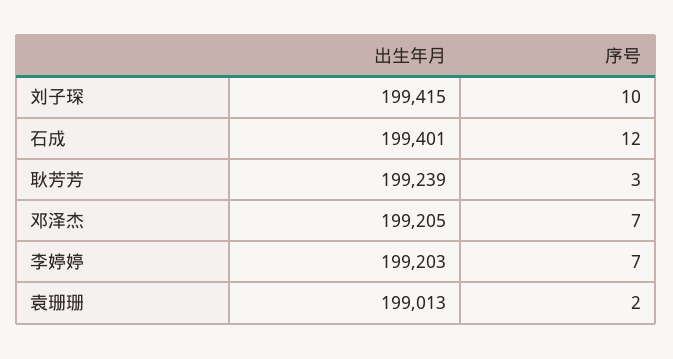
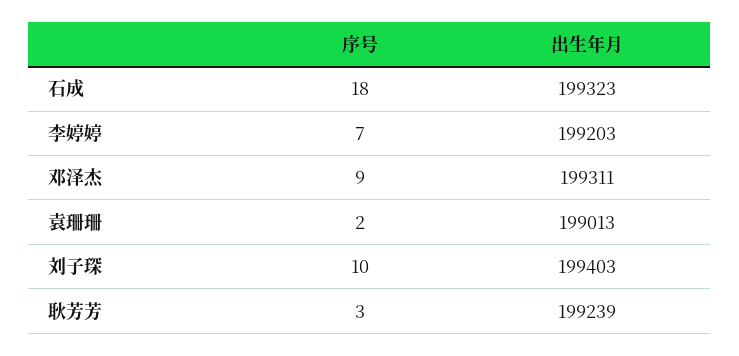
  {
    "出生年月": {
-     "刘子琛": 199415,
+     "刘子琛": 199403,
-     "石成": 199401,
+     "石成": 199323,
      "耿芳芳": 199239,
-     "邓泽杰": 199205,
+     "邓泽杰": 199311,
      "李婷婷": 199203,
      "袁珊珊": 199013
    },
    "序号": {
      "刘子琛": 10,
-     "石成": 12,
+     "石成": 18,
      "耿芳芳": 3,
-     "邓泽杰": 7,
+     "邓泽杰": 9,
      "李婷婷": 7,
      "袁珊珊": 2
    }
  }

